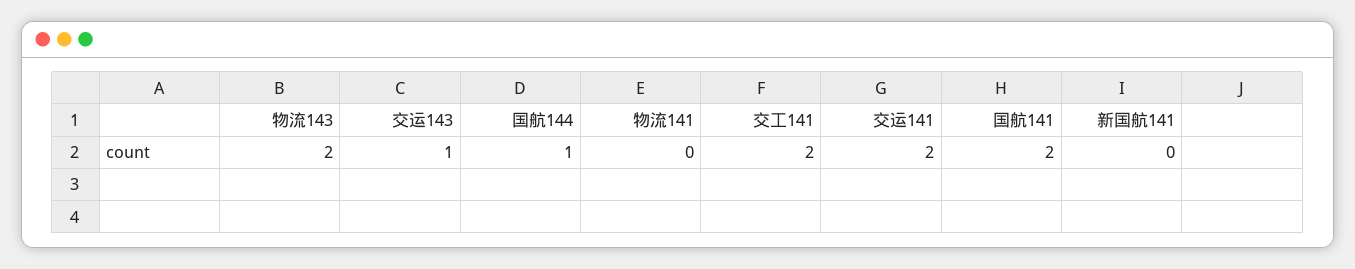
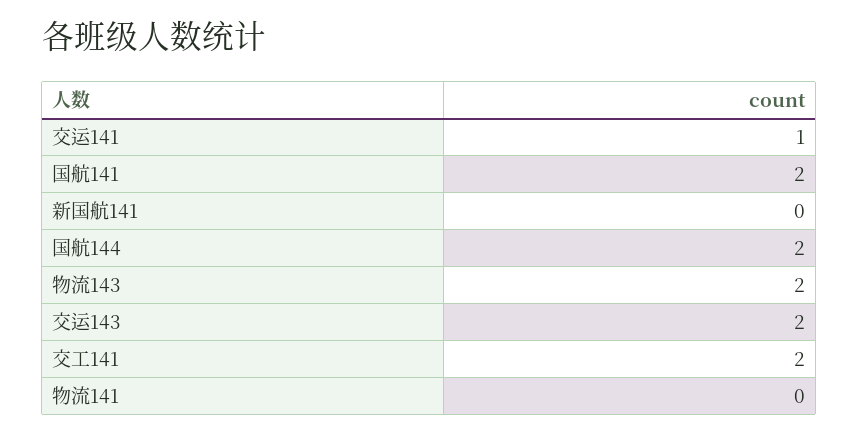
  {
    "物流143": 2,
-   "交运143": 1,
+   "交运143": 2,
-   "国航144": 1,
+   "国航144": 2,
    "物流141": 0,
    "交工141": 2,
-   "交运141": 2,
+   "交运141": 1,
    "国航141": 2,
    "新国航141": 0
  }

